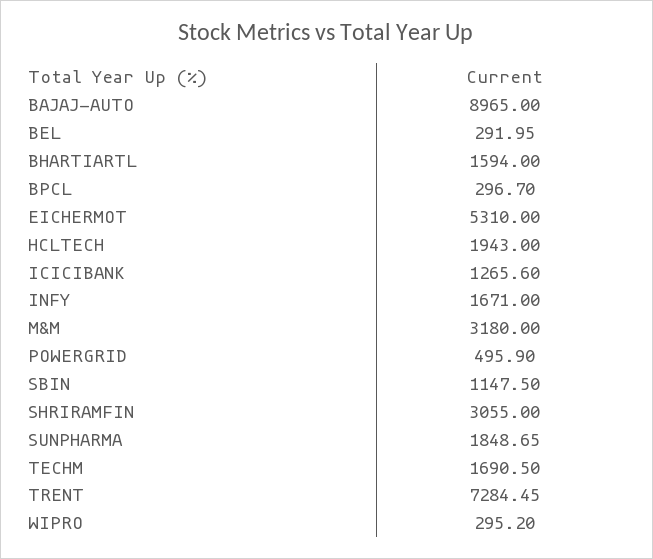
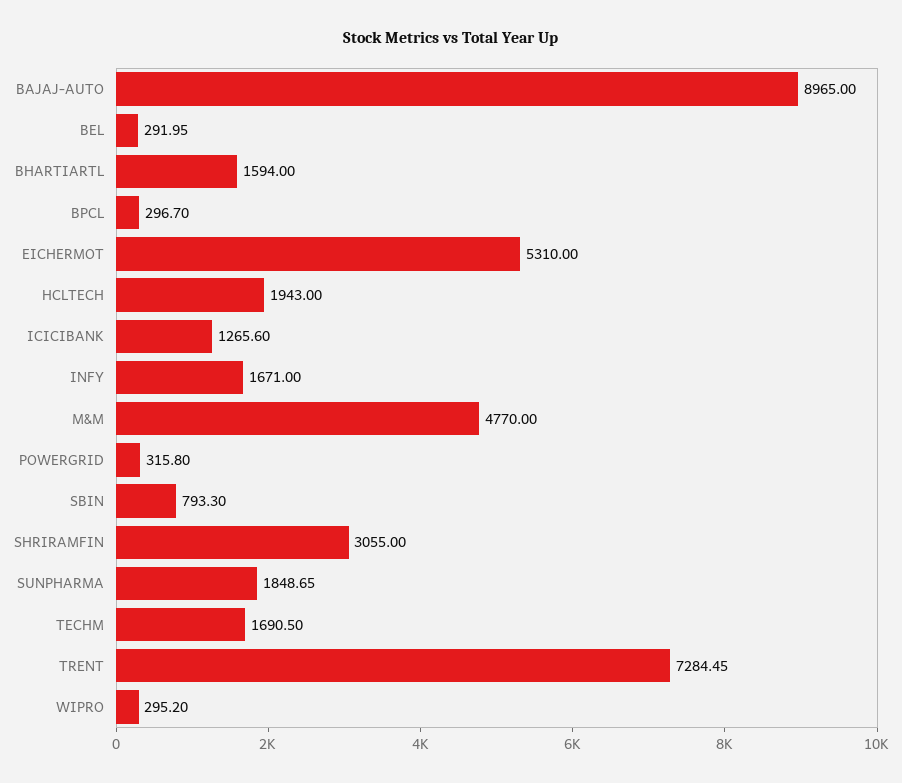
  {
    "BAJAJ-AUTO": 8965,
    "BEL": 291.95,
    "BHARTIARTL": 1594,
    "BPCL": 296.7,
    "EICHERMOT": 5310,
    "HCLTECH": 1943,
    "ICICIBANK": 1265.6,
    "INFY": 1671,
-   "M&M": 3180,
+   "M&M": 4770,
-   "POWERGRID": 495.9,
+   "POWERGRID": 315.8,
-   "SBIN": 1147.5,
+   "SBIN": 793.3,
    "SHRIRAMFIN": 3055,
    "SUNPHARMA": 1848.65,
    "TECHM": 1690.5,
    "TRENT": 7284.45,
    "WIPRO": 295.2
  }

